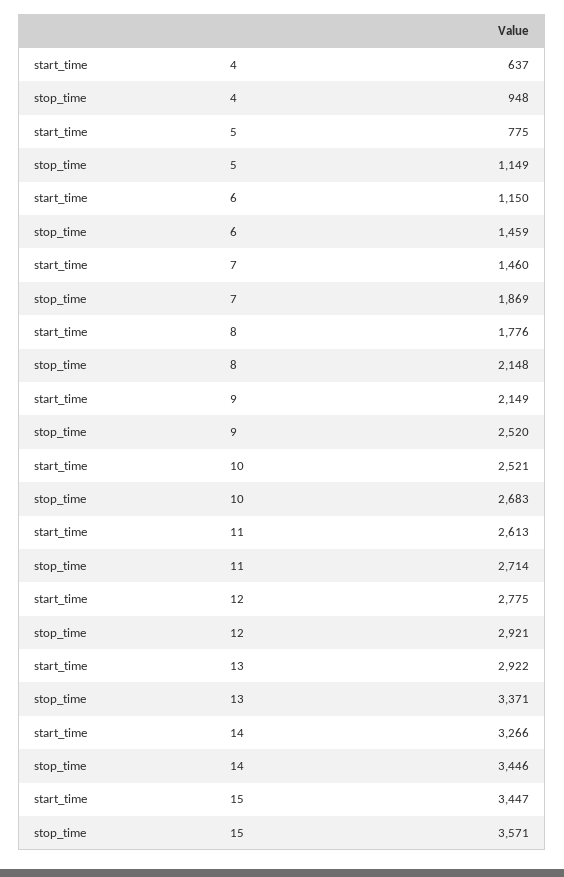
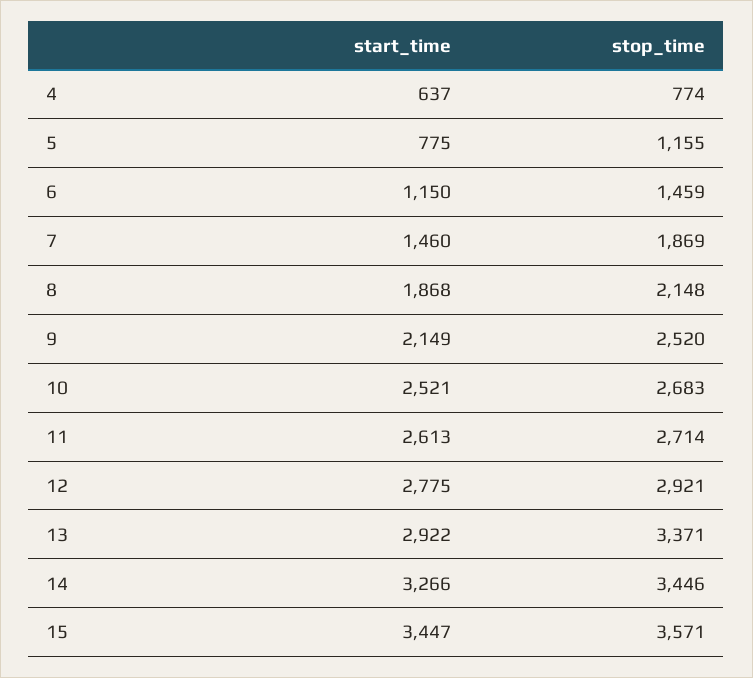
  {
    "start_time": {
      "4": 637,
      "5": 775,
      "6": 1150,
      "7": 1460,
-     "8": 1776,
+     "8": 1868,
      "9": 2149,
      "10": 2521,
      "11": 2613,
      "12": 2775,
      "13": 2922,
      "14": 3266,
      "15": 3447
    },
    "stop_time": {
-     "4": 948,
+     "4": 774,
-     "5": 1149,
+     "5": 1155,
      "6": 1459,
      "7": 1869,
      "8": 2148,
      "9": 2520,
      "10": 2683,
      "11": 2714,
      "12": 2921,
      "13": 3371,
      "14": 3446,
      "15": 3571
    }
  }

